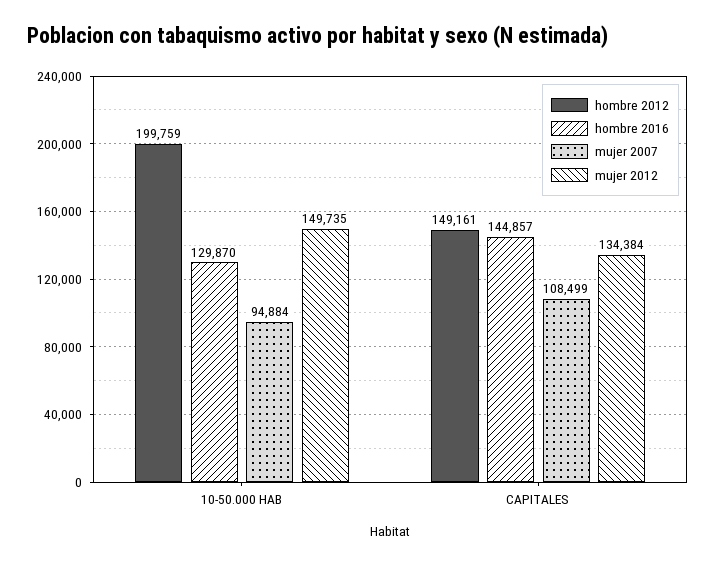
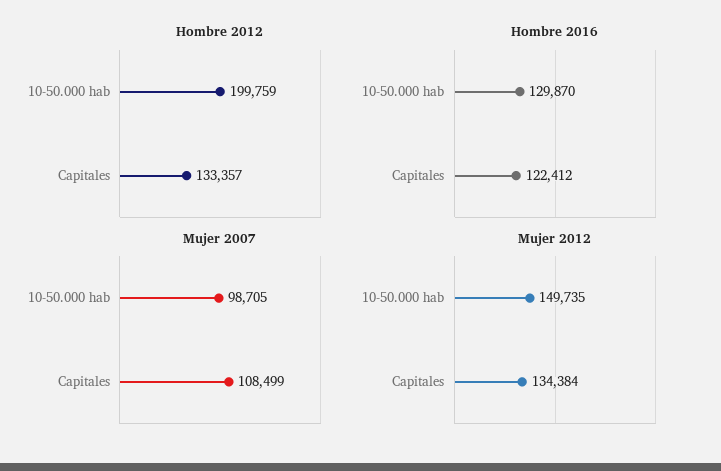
  {
    "hombre 2012": {
      "10-50.000 HAB": 199759,
-     "CAPITALES": 149161
+     "CAPITALES": 133357
    },
    "hombre 2016": {
      "10-50.000 HAB": 129870,
-     "CAPITALES": 144857
+     "CAPITALES": 122412
    },
    "mujer 2007": {
-     "10-50.000 HAB": 94884,
+     "10-50.000 HAB": 98705,
      "CAPITALES": 108499
    },
    "mujer 2012": {
      "10-50.000 HAB": 149735,
      "CAPITALES": 134384
    }
  }

